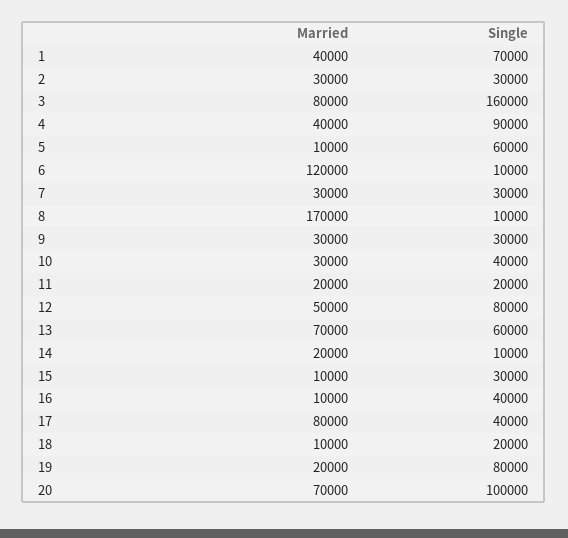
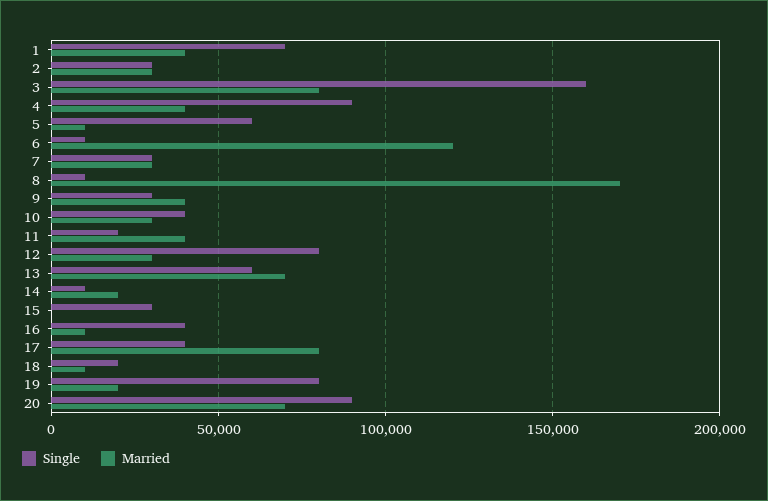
  {
    "Married": {
      "1": 40000,
      "2": 30000,
      "3": 80000,
      "4": 40000,
      "5": 10000,
      "6": 120000,
      "7": 30000,
      "8": 170000,
-     "9": 30000,
+     "9": 40000,
      "10": 30000,
-     "11": 20000,
+     "11": 40000,
-     "12": 50000,
+     "12": 30000,
      "13": 70000,
      "14": 20000,
-     "15": 10000,
+     "15": 0,
      "16": 10000,
      "17": 80000,
      "18": 10000,
      "19": 20000,
      "20": 70000
    },
    "Single": {
      "1": 70000,
      "2": 30000,
      "3": 160000,
      "4": 90000,
      "5": 60000,
      "6": 10000,
      "7": 30000,
      "8": 10000,
      "9": 30000,
      "10": 40000,
      "11": 20000,
      "12": 80000,
      "13": 60000,
      "14": 10000,
      "15": 30000,
      "16": 40000,
      "17": 40000,
      "18": 20000,
      "19": 80000,
-     "20": 100000
+     "20": 90000
    }
  }

